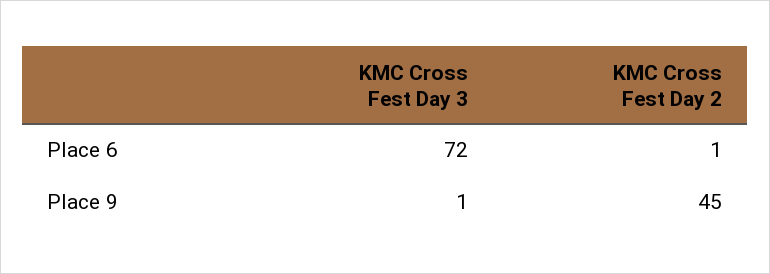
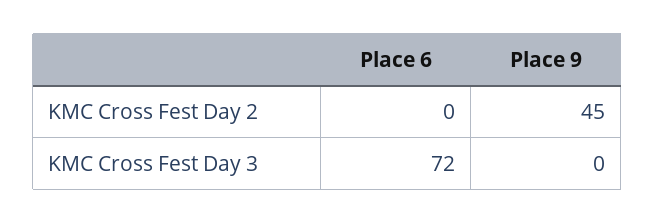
  {
    "KMC Cross Fest Day 3": {
      "Place 6": 72,
-     "Place 9": 1
+     "Place 9": 0
    },
    "KMC Cross Fest Day 2": {
-     "Place 6": 1,
+     "Place 6": 0,
      "Place 9": 45
    }
  }

